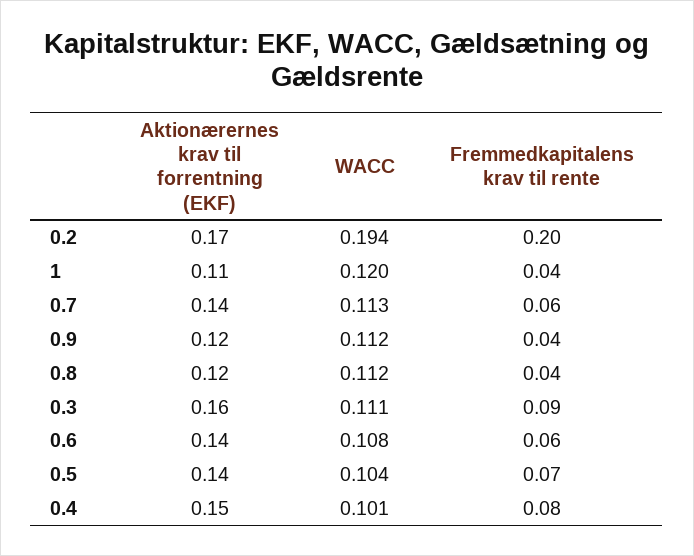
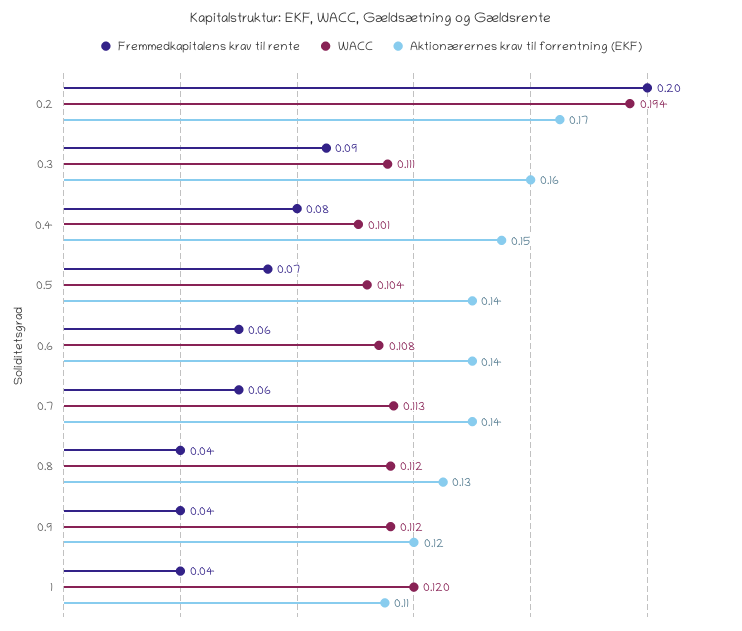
  {
    "Aktionærernes krav til forrentning (EKF)": {
      "0.2": 0.17,
      "1": 0.11,
      "0.7": 0.14,
      "0.9": 0.12,
-     "0.8": 0.12,
+     "0.8": 0.13,
      "0.3": 0.16,
      "0.6": 0.14,
      "0.5": 0.14,
      "0.4": 0.15
    },
    "WACC": {
      "0.2": 0.194,
      "1": 0.12,
      "0.7": 0.113,
      "0.9": 0.112,
      "0.8": 0.112,
      "0.3": 0.111,
      "0.6": 0.108,
      "0.5": 0.104,
      "0.4": 0.101
    },
    "Fremmedkapitalens krav til rente": {
      "0.2": 0.2,
      "1": 0.04,
      "0.7": 0.06,
      "0.9": 0.04,
      "0.8": 0.04,
      "0.3": 0.09,
      "0.6": 0.06,
      "0.5": 0.07,
      "0.4": 0.08
    }
  }

